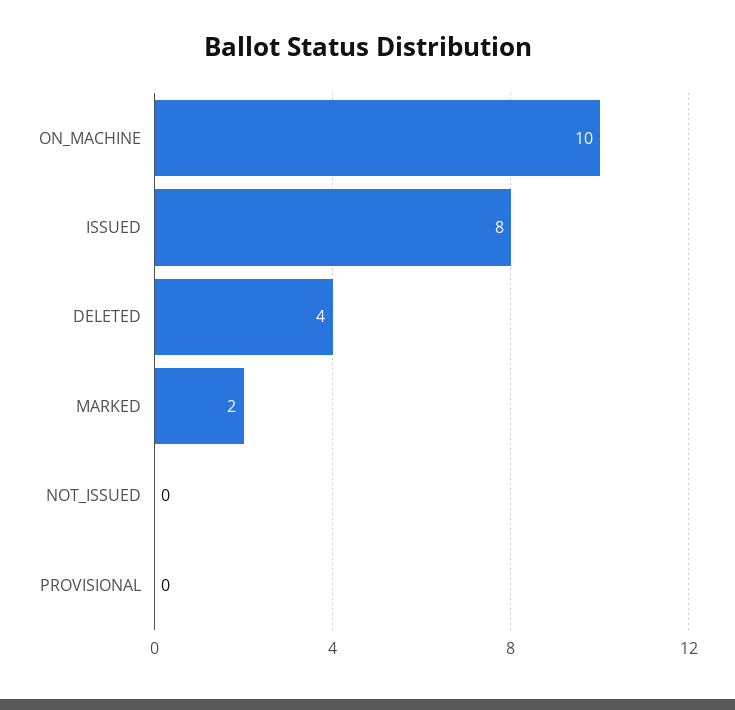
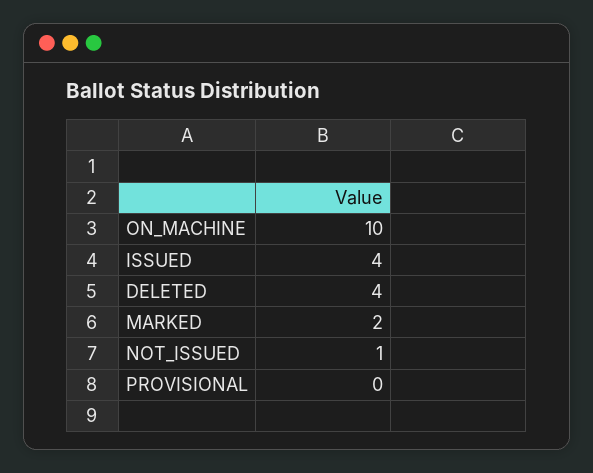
  {
    "ON_MACHINE": 10,
-   "ISSUED": 8,
+   "ISSUED": 4,
    "DELETED": 4,
    "MARKED": 2,
-   "NOT_ISSUED": 0,
+   "NOT_ISSUED": 1,
    "PROVISIONAL": 0
  }

